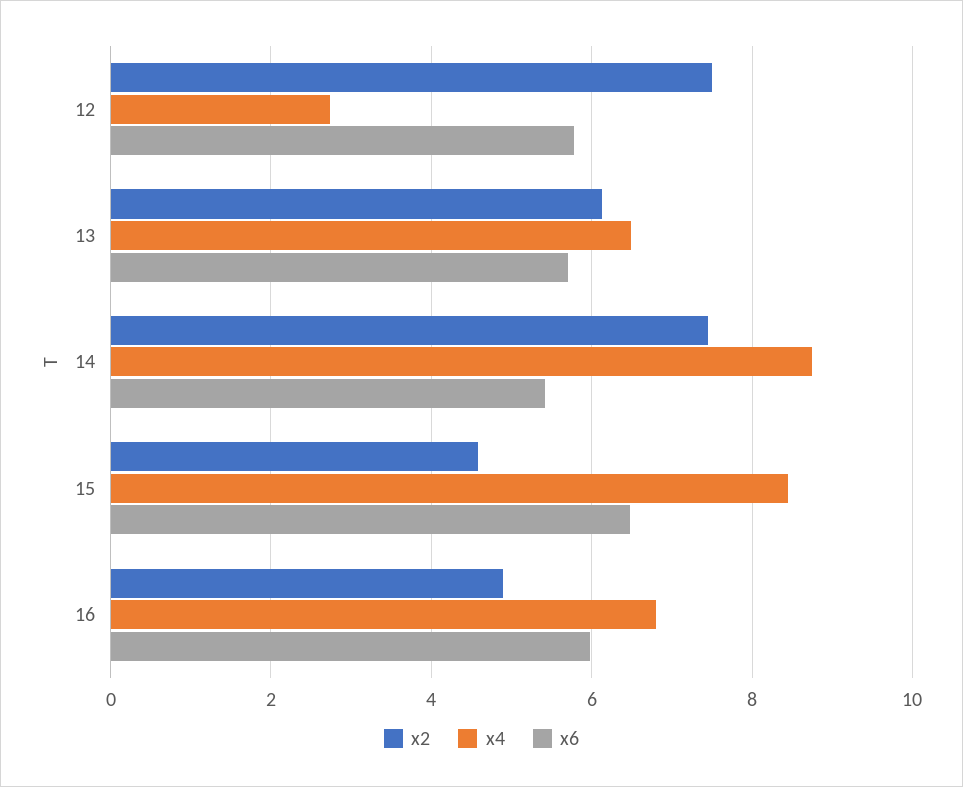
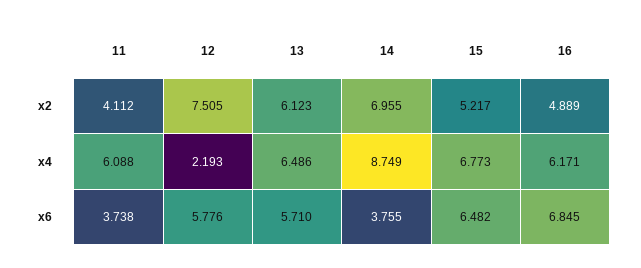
  {
    "x2": {
      "12": 7.505,
      "13": 6.123,
-     "14": 7.4,
+     "14": 6.955,
-     "15": 4.6,
+     "15": 5.217,
-     "16": 4.889
+     "16": 4.889,
+     "11": 4.112
    },
    "x4": {
-     "12": 2.8,
+     "12": 2.193,
      "13": 6.486,
      "14": 8.749,
-     "15": 8.4,
+     "15": 6.773,
-     "16": 6.8
+     "16": 6.171,
+     "11": 6.088
    },
    "x6": {
      "12": 5.776,
      "13": 5.71,
-     "14": 5.4,
+     "14": 3.755,
      "15": 6.482,
-     "16": 6
+     "16": 6.845,
+     "11": 3.738
    }
  }

